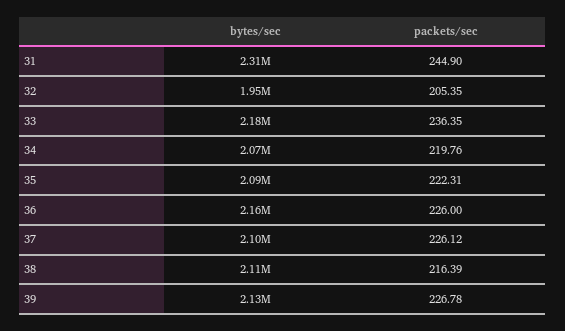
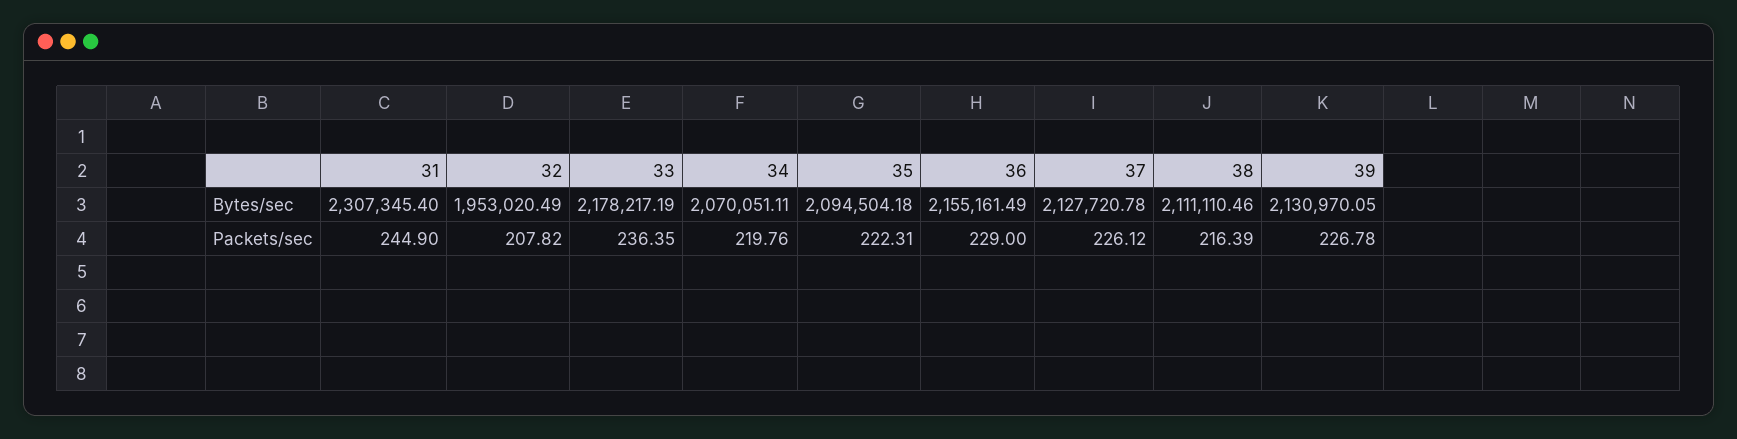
  {
    "bytes/sec": {
      "31": 2307345.4,
      "32": 1953020.49,
      "33": 2178217.19,
      "34": 2070051.11,
      "35": 2094504.18,
      "36": 2155161.49,
-     "37": 2100000,
+     "37": 2127720.78,
      "38": 2111110.46,
      "39": 2130970.05
    },
    "packets/sec": {
      "31": 244.9,
-     "32": 205.35,
+     "32": 207.82,
      "33": 236.35,
      "34": 219.76,
      "35": 222.31,
-     "36": 226,
+     "36": 229,
      "37": 226.12,
      "38": 216.39,
      "39": 226.78
    }
  }

